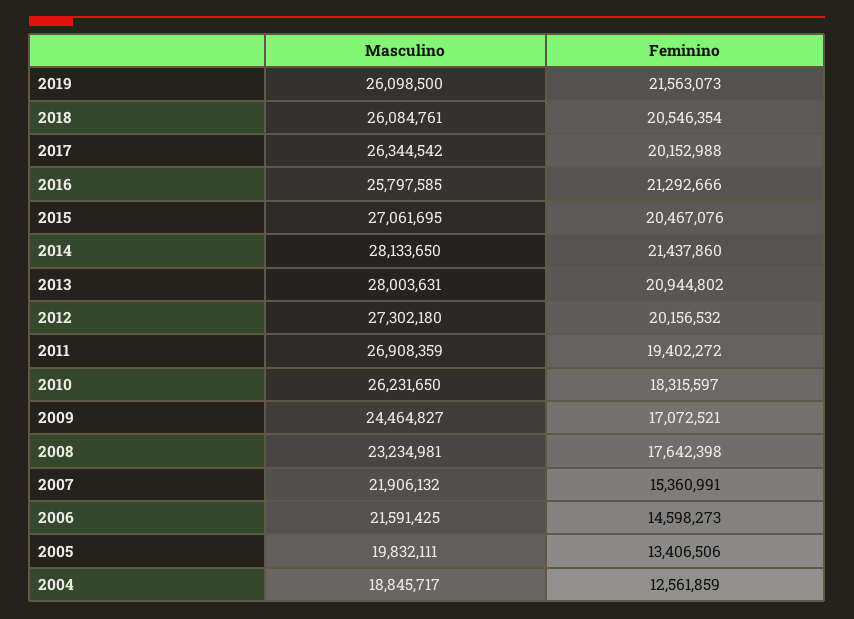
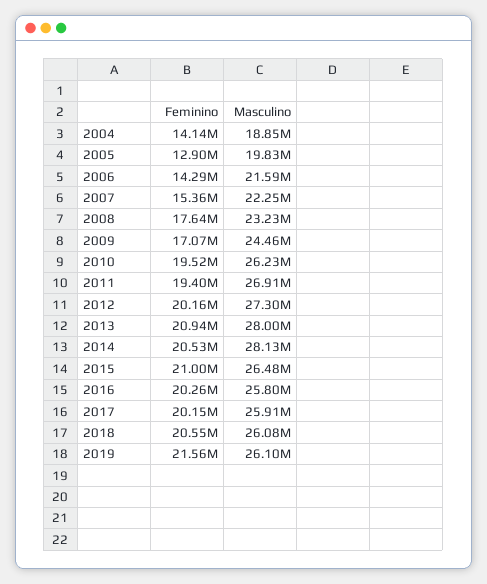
  {
    "Masculino": {
      "2019": 26098500,
      "2018": 26084761,
-     "2017": 26344542,
+     "2017": 25910000,
      "2016": 25797585,
-     "2015": 27061695,
+     "2015": 26480000,
      "2014": 28133650,
      "2013": 28003631,
      "2012": 27302180,
      "2011": 26908359,
      "2010": 26231650,
      "2009": 24464827,
      "2008": 23234981,
-     "2007": 21906132,
+     "2007": 22250000,
      "2006": 21591425,
      "2005": 19832111,
      "2004": 18845717
    },
    "Feminino": {
      "2019": 21563073,
      "2018": 20546354,
      "2017": 20152988,
-     "2016": 21292666,
+     "2016": 20260000,
-     "2015": 20467076,
+     "2015": 21000000,
-     "2014": 21437860,
+     "2014": 20530000,
      "2013": 20944802,
      "2012": 20156532,
      "2011": 19402272,
-     "2010": 18315597,
+     "2010": 19520000,
      "2009": 17072521,
      "2008": 17642398,
      "2007": 15360991,
-     "2006": 14598273,
+     "2006": 14290000,
-     "2005": 13406506,
+     "2005": 12900000,
-     "2004": 12561859
+     "2004": 14140000
    }
  }

